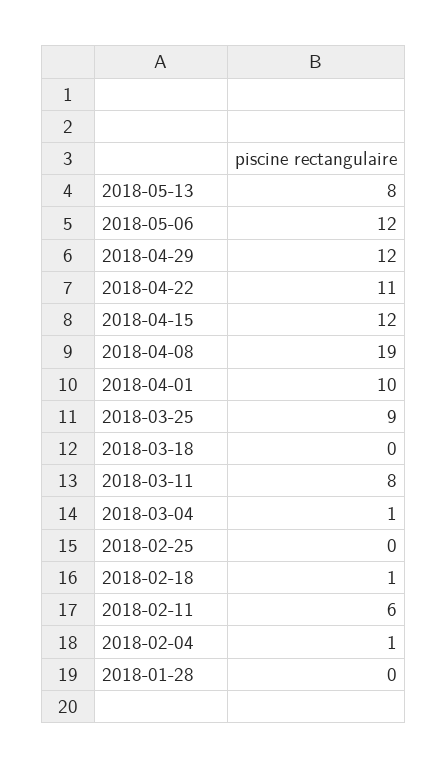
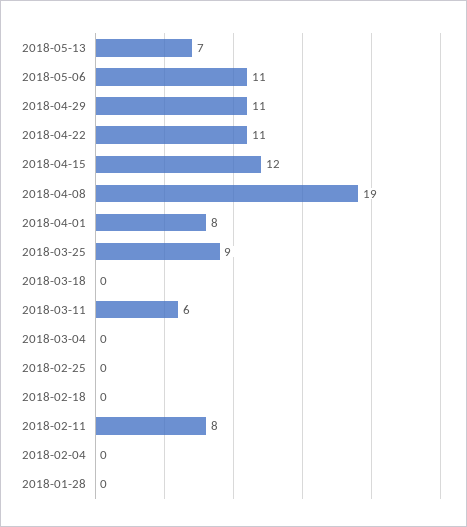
  {
-   "2018-05-13": 8,
+   "2018-05-13": 7,
-   "2018-05-06": 12,
+   "2018-05-06": 11,
-   "2018-04-29": 12,
+   "2018-04-29": 11,
    "2018-04-22": 11,
    "2018-04-15": 12,
    "2018-04-08": 19,
-   "2018-04-01": 10,
+   "2018-04-01": 8,
    "2018-03-25": 9,
    "2018-03-18": 0,
-   "2018-03-11": 8,
+   "2018-03-11": 6,
-   "2018-03-04": 1,
+   "2018-03-04": 0,
    "2018-02-25": 0,
-   "2018-02-18": 1,
+   "2018-02-18": 0,
-   "2018-02-11": 6,
+   "2018-02-11": 8,
-   "2018-02-04": 1,
+   "2018-02-04": 0,
    "2018-01-28": 0
  }

